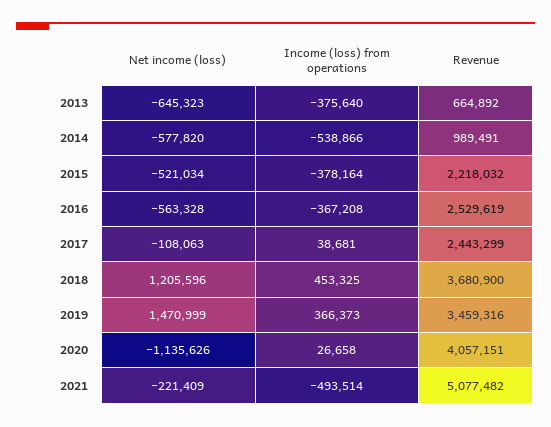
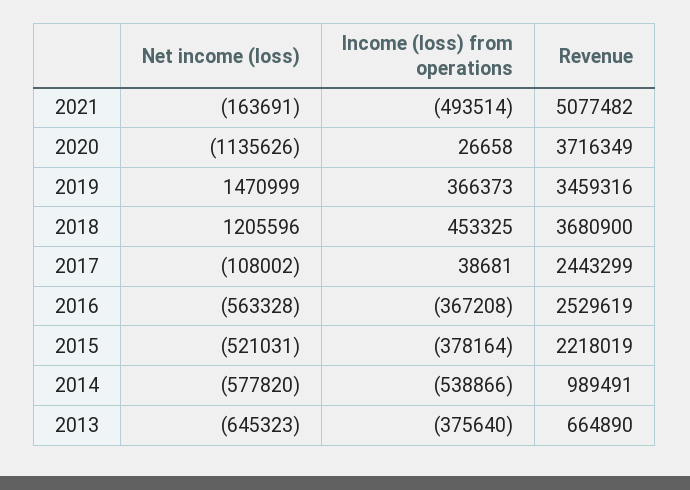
  {
    "Net income (loss)": {
      "2013": -645323,
      "2014": -577820,
-     "2015": -521034,
+     "2015": -521031,
      "2016": -563328,
-     "2017": -108063,
+     "2017": -108002,
      "2018": 1205596,
      "2019": 1470999,
      "2020": -1135626,
-     "2021": -221409
+     "2021": -163691
    },
    "Income (loss) from operations": {
      "2013": -375640,
      "2014": -538866,
      "2015": -378164,
      "2016": -367208,
      "2017": 38681,
      "2018": 453325,
      "2019": 366373,
      "2020": 26658,
      "2021": -493514
    },
    "Revenue": {
-     "2013": 664892,
+     "2013": 664890,
      "2014": 989491,
-     "2015": 2218032,
+     "2015": 2218019,
      "2016": 2529619,
      "2017": 2443299,
      "2018": 3680900,
      "2019": 3459316,
-     "2020": 4057151,
+     "2020": 3716349,
      "2021": 5077482
    }
  }

